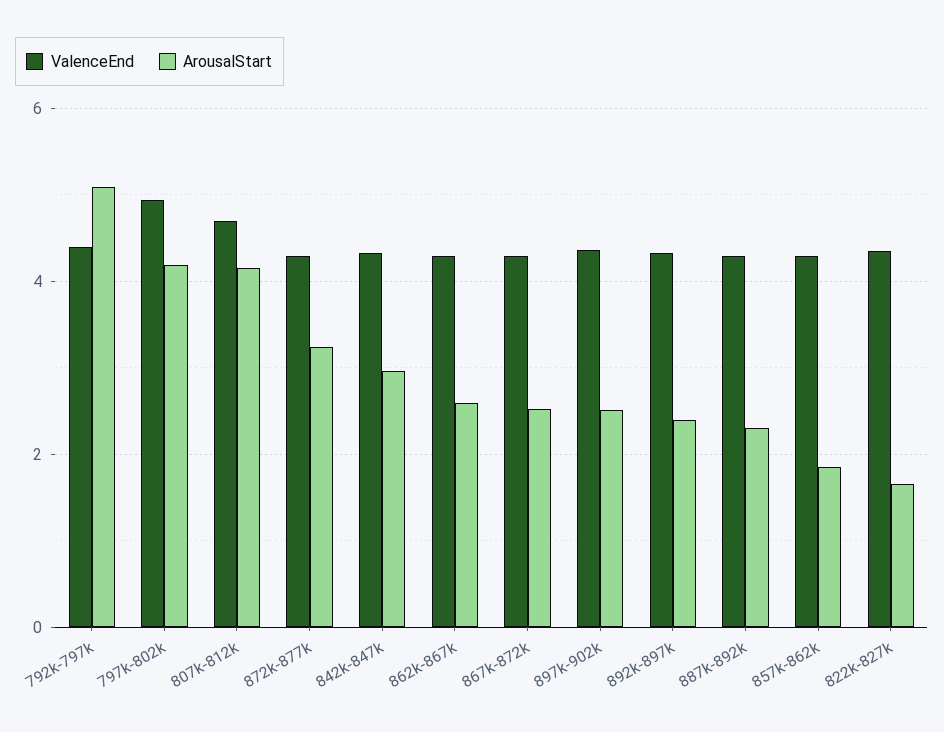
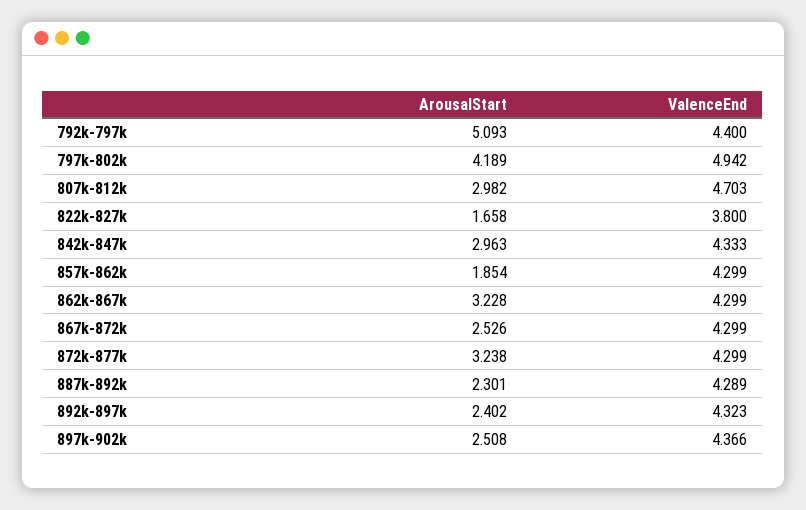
  {
    "ValenceEnd": {
      "792k-797k": 4.4,
      "797k-802k": 4.942,
      "807k-812k": 4.703,
      "872k-877k": 4.299,
      "842k-847k": 4.333,
      "862k-867k": 4.299,
      "867k-872k": 4.299,
      "897k-902k": 4.366,
      "892k-897k": 4.323,
      "887k-892k": 4.289,
      "857k-862k": 4.299,
-     "822k-827k": 4.4
+     "822k-827k": 3.8
    },
    "ArousalStart": {
      "792k-797k": 5.093,
      "797k-802k": 4.189,
-     "807k-812k": 4.2,
+     "807k-812k": 2.982,
      "872k-877k": 3.238,
      "842k-847k": 2.963,
-     "862k-867k": 2.6,
+     "862k-867k": 3.228,
      "867k-872k": 2.526,
      "897k-902k": 2.508,
      "892k-897k": 2.402,
      "887k-892k": 2.301,
      "857k-862k": 1.854,
      "822k-827k": 1.658
    }
  }

